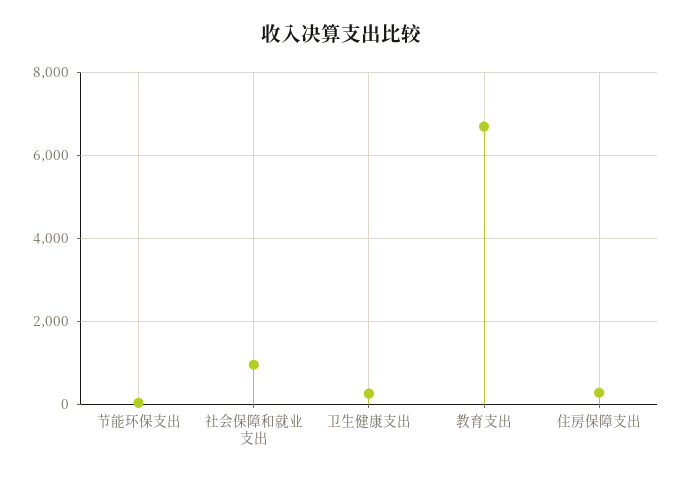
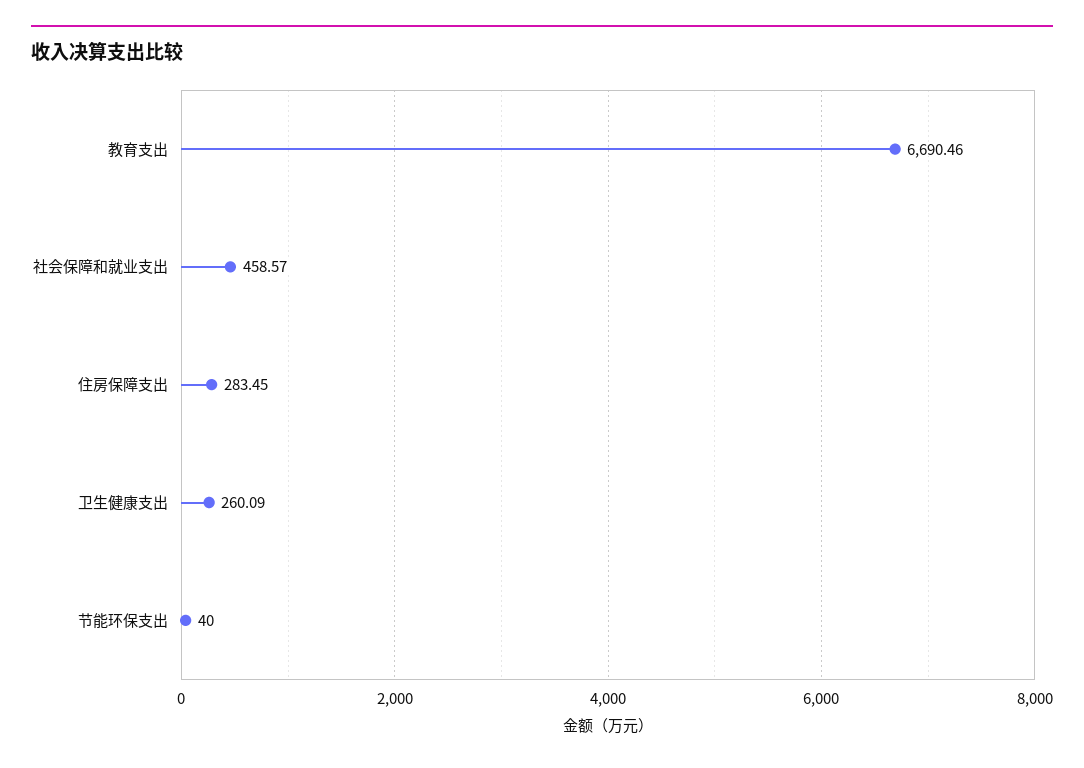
  {
    "节能环保支出": 40,
-   "社会保障和就业支出": 1000,
+   "社会保障和就业支出": 458.57,
    "卫生健康支出": 260.09,
    "教育支出": 6690.46,
    "住房保障支出": 283.45
  }

